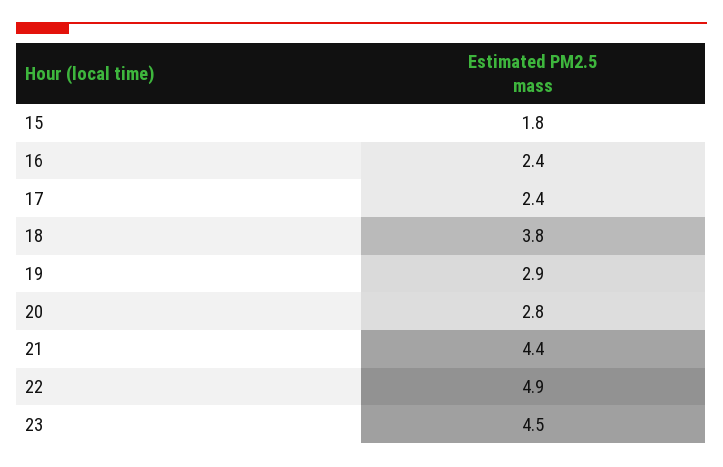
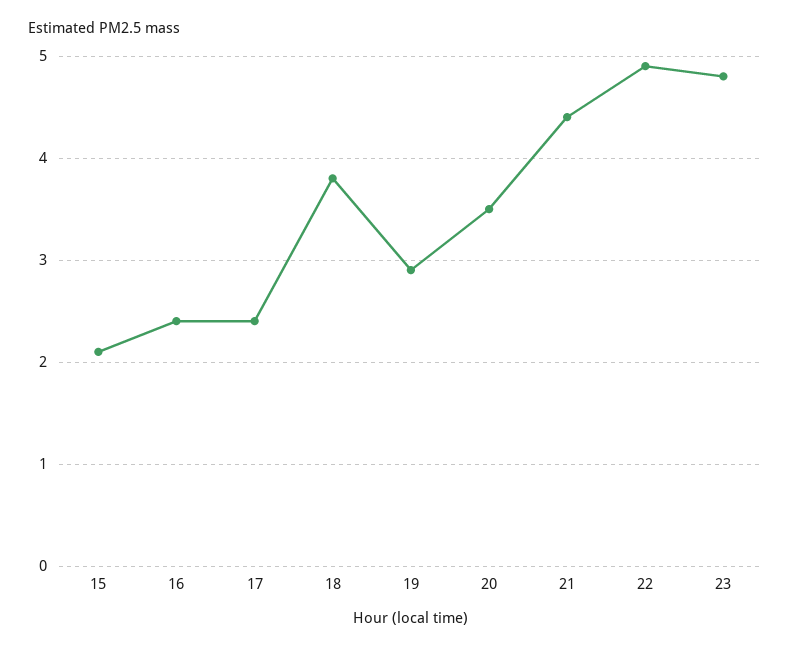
  {
-   "15": 1.8,
+   "15": 2.1,
    "16": 2.4,
    "17": 2.4,
    "18": 3.8,
    "19": 2.9,
-   "20": 2.8,
+   "20": 3.5,
    "21": 4.4,
    "22": 4.9,
-   "23": 4.5
+   "23": 4.8
  }

